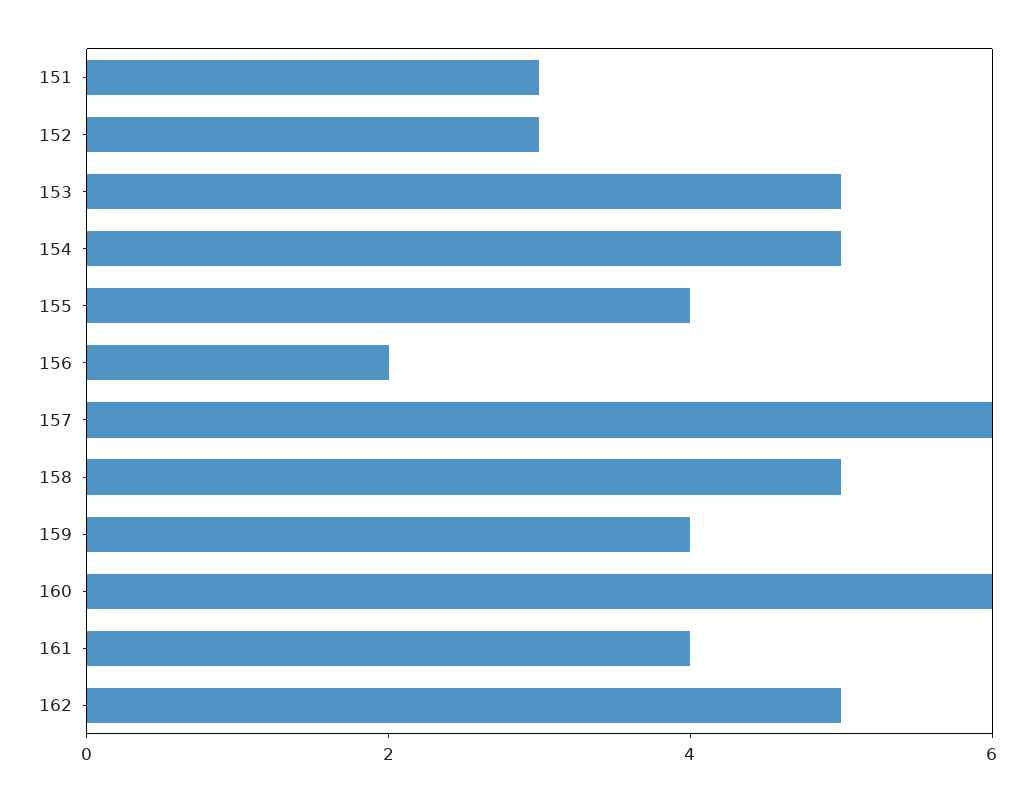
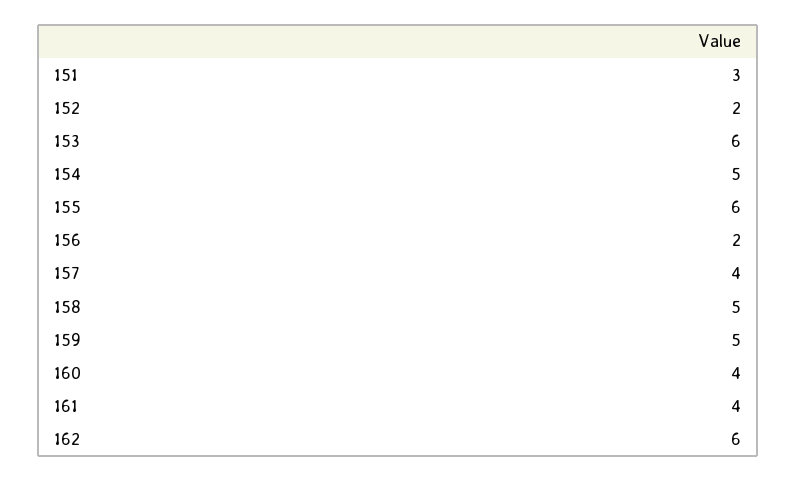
  {
    "151": 3,
-   "152": 3,
+   "152": 2,
-   "153": 5,
+   "153": 6,
    "154": 5,
-   "155": 4,
+   "155": 6,
    "156": 2,
-   "157": 6,
+   "157": 4,
    "158": 5,
-   "159": 4,
+   "159": 5,
-   "160": 6,
+   "160": 4,
    "161": 4,
-   "162": 5
+   "162": 6
  }

